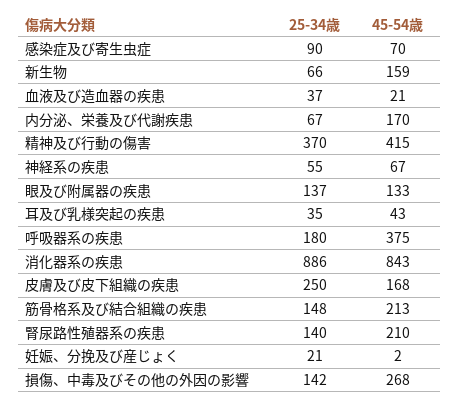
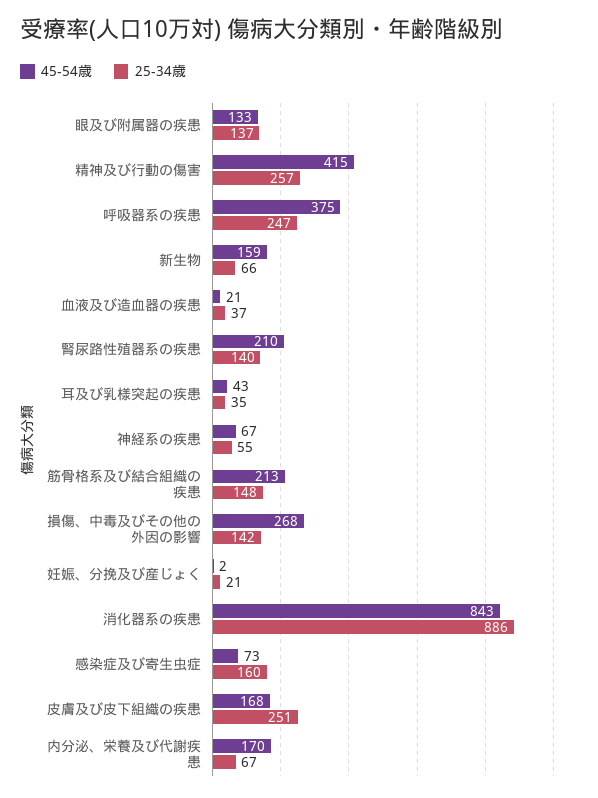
  {
    "25-34歳": {
-     "感染症及び寄生虫症": 90,
+     "感染症及び寄生虫症": 160,
      "新生物": 66,
      "血液及び造血器の疾患": 37,
      "内分泌、栄養及び代謝疾患": 67,
-     "精神及び行動の傷害": 370,
+     "精神及び行動の傷害": 257,
      "神経系の疾患": 55,
      "眼及び附属器の疾患": 137,
      "耳及び乳様突起の疾患": 35,
-     "呼吸器系の疾患": 180,
+     "呼吸器系の疾患": 247,
      "消化器系の疾患": 886,
-     "皮膚及び皮下組織の疾患": 250,
+     "皮膚及び皮下組織の疾患": 251,
      "筋骨格系及び結合組織の疾患": 148,
      "腎尿路性殖器系の疾患": 140,
      "妊娠、分挽及び産じょく": 21,
      "損傷、中毒及びその他の外因の影響": 142
    },
    "45-54歳": {
-     "感染症及び寄生虫症": 70,
+     "感染症及び寄生虫症": 73,
      "新生物": 159,
      "血液及び造血器の疾患": 21,
      "内分泌、栄養及び代謝疾患": 170,
      "精神及び行動の傷害": 415,
      "神経系の疾患": 67,
      "眼及び附属器の疾患": 133,
      "耳及び乳様突起の疾患": 43,
      "呼吸器系の疾患": 375,
      "消化器系の疾患": 843,
      "皮膚及び皮下組織の疾患": 168,
      "筋骨格系及び結合組織の疾患": 213,
      "腎尿路性殖器系の疾患": 210,
      "妊娠、分挽及び産じょく": 2,
      "損傷、中毒及びその他の外因の影響": 268
    }
  }

